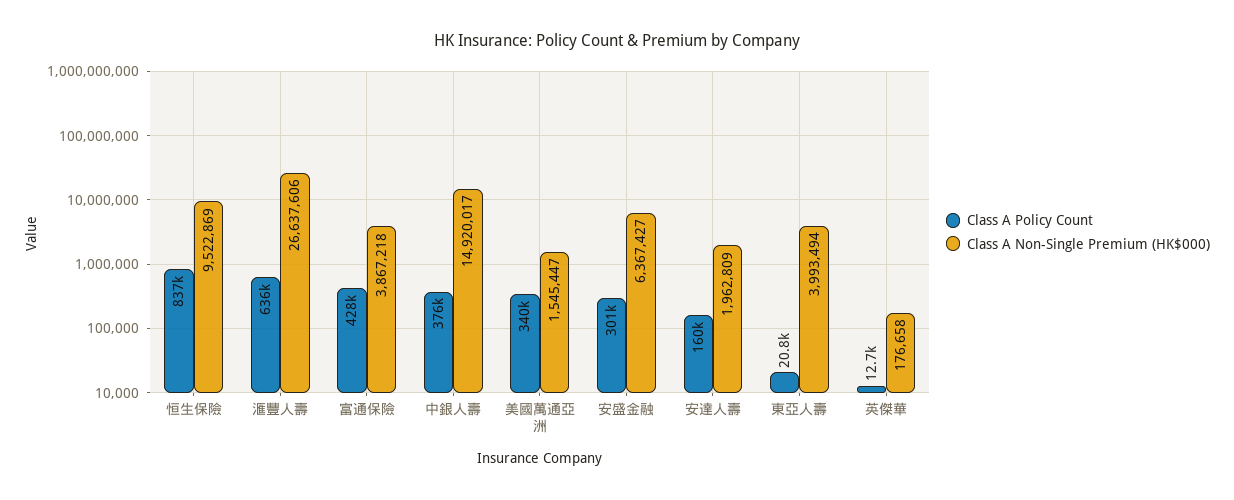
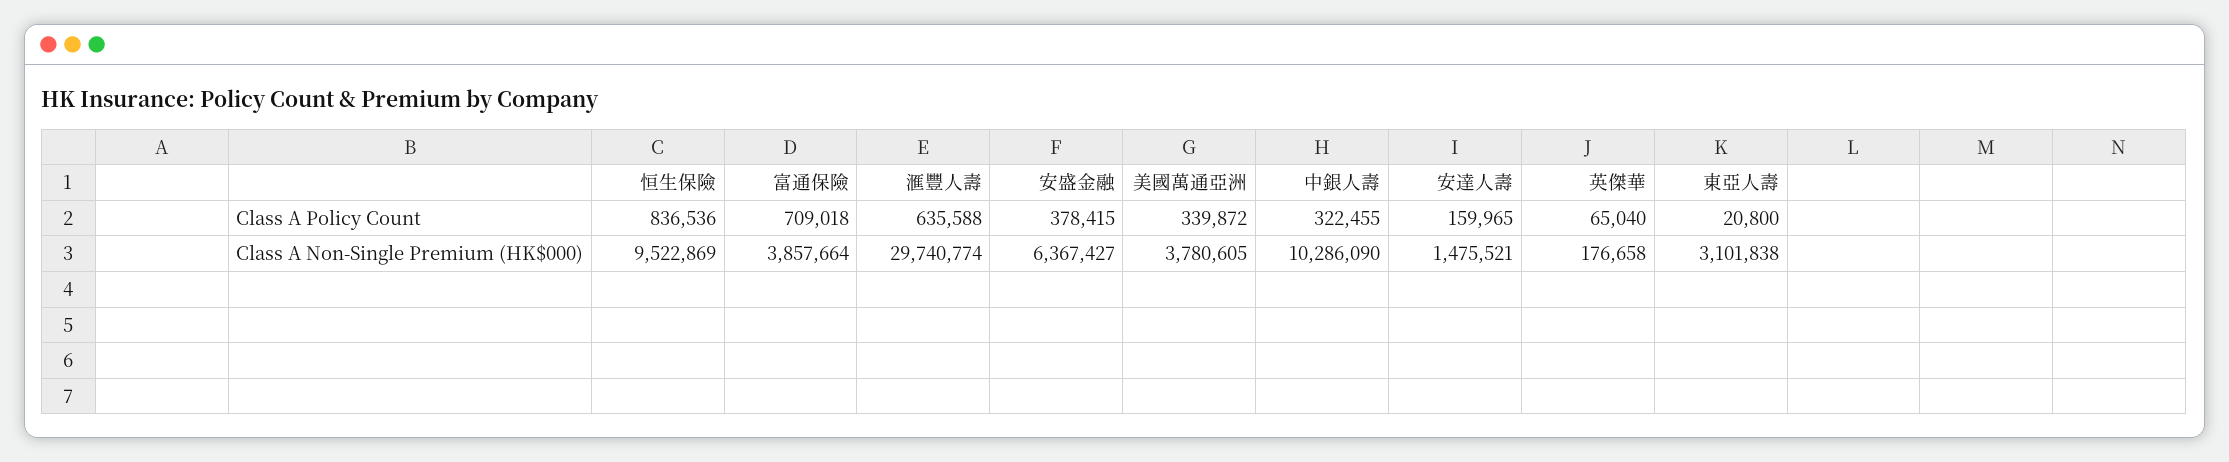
  {
    "Class A Policy Count": {
      "恒生保險": 836536,
      "滙豐人壽": 635588,
-     "富通保險": 428000,
+     "富通保險": 709018,
-     "中銀人壽": 376000,
+     "中銀人壽": 322455,
      "美國萬通亞洲": 339872,
-     "安盛金融": 301000,
+     "安盛金融": 378415,
      "安達人壽": 159965,
      "東亞人壽": 20800,
-     "英傑華": 12700
+     "英傑華": 65040
    },
    "Class A Non-Single Premium (HK$000)": {
      "恒生保險": 9522869,
-     "滙豐人壽": 26637606,
+     "滙豐人壽": 29740774,
-     "富通保險": 3867218,
+     "富通保險": 3857664,
-     "中銀人壽": 14920017,
+     "中銀人壽": 10286090,
-     "美國萬通亞洲": 1545447,
+     "美國萬通亞洲": 3780605,
      "安盛金融": 6367427,
-     "安達人壽": 1962809,
+     "安達人壽": 1475521,
-     "東亞人壽": 3993494,
+     "東亞人壽": 3101838,
      "英傑華": 176658
    }
  }

